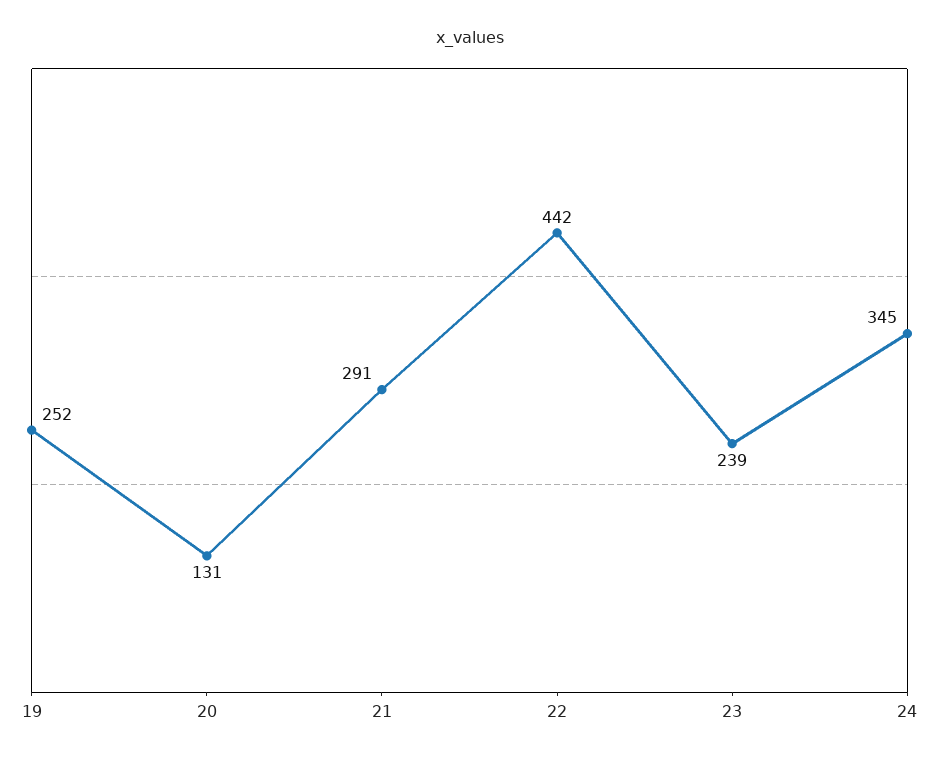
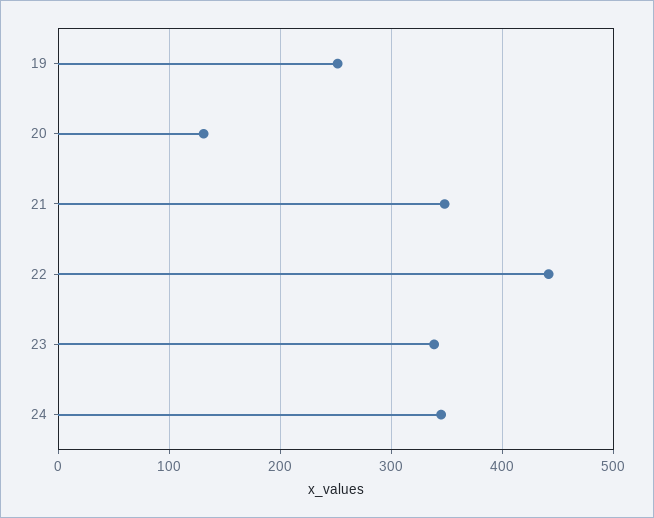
  {
    "19": 252,
    "20": 131,
-   "21": 291,
+   "21": 350,
    "22": 442,
-   "23": 239,
+   "23": 340,
    "24": 345
  }

